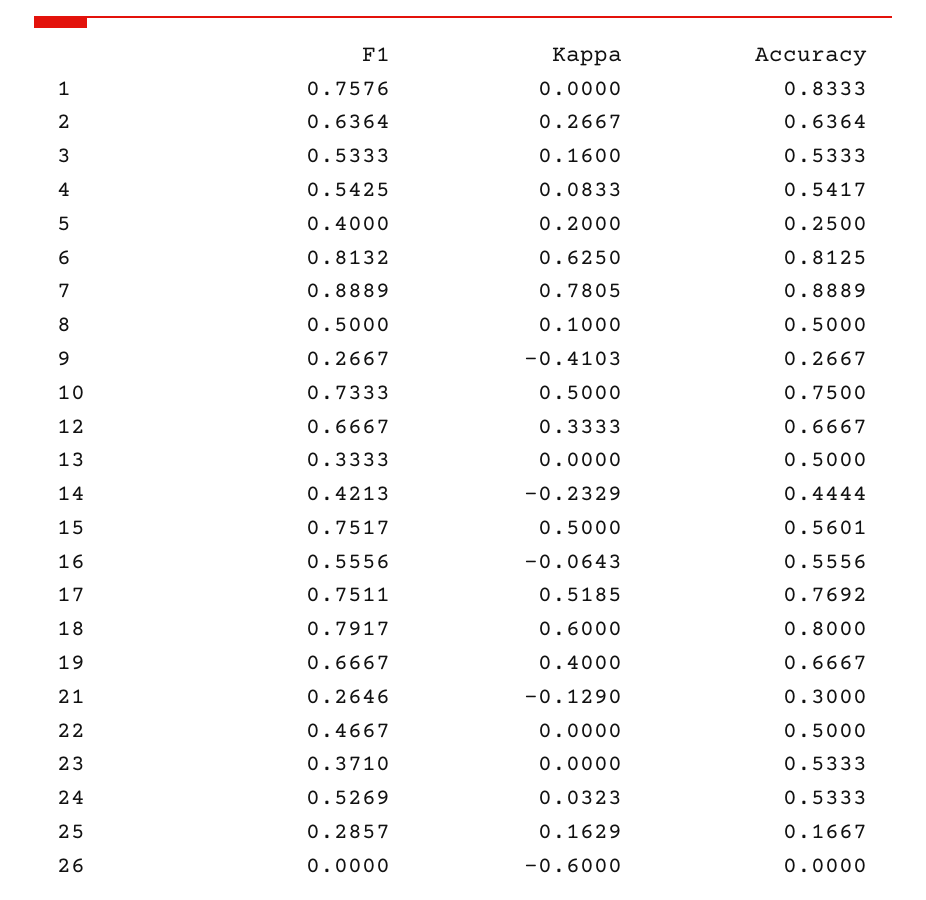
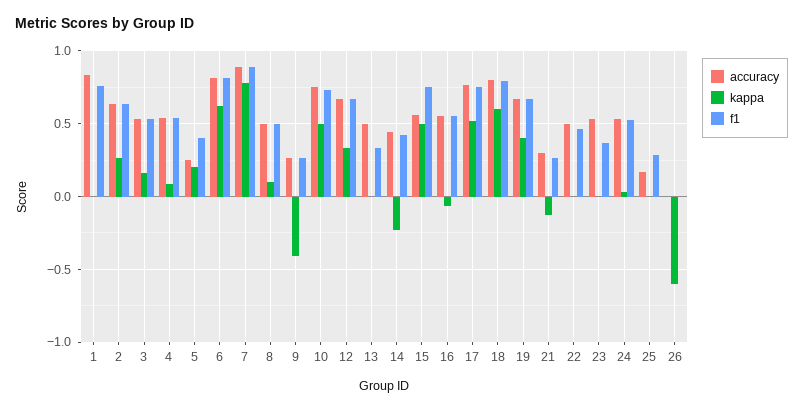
  {
    "F1": {
      "1": 0.7576,
      "2": 0.6364,
      "3": 0.5333,
      "4": 0.5425,
      "5": 0.4,
      "6": 0.8132,
      "7": 0.8889,
      "8": 0.5,
      "9": 0.2667,
      "10": 0.7333,
      "12": 0.6667,
      "13": 0.3333,
      "14": 0.4213,
      "15": 0.7517,
      "16": 0.5556,
      "17": 0.7511,
      "18": 0.7917,
      "19": 0.6667,
      "21": 0.2646,
      "22": 0.4667,
      "23": 0.371,
      "24": 0.5269,
      "25": 0.2857,
      "26": 0
    },
    "Kappa": {
      "1": 0,
      "2": 0.2667,
      "3": 0.16,
      "4": 0.0833,
      "5": 0.2,
      "6": 0.625,
      "7": 0.7805,
      "8": 0.1,
      "9": -0.4103,
      "10": 0.5,
      "12": 0.3333,
      "13": 0,
      "14": -0.2329,
      "15": 0.5,
      "16": -0.0643,
      "17": 0.5185,
      "18": 0.6,
      "19": 0.4,
      "21": -0.129,
      "22": 0,
      "23": 0,
      "24": 0.0323,
-     "25": 0.1629,
+     "25": 0,
      "26": -0.6
    },
    "Accuracy": {
      "1": 0.8333,
      "2": 0.6364,
      "3": 0.5333,
      "4": 0.5417,
      "5": 0.25,
      "6": 0.8125,
      "7": 0.8889,
      "8": 0.5,
      "9": 0.2667,
      "10": 0.75,
      "12": 0.6667,
      "13": 0.5,
      "14": 0.4444,
      "15": 0.5601,
      "16": 0.5556,
      "17": 0.7692,
      "18": 0.8,
      "19": 0.6667,
      "21": 0.3,
      "22": 0.5,
      "23": 0.5333,
      "24": 0.5333,
      "25": 0.1667,
      "26": 0
    }
  }

